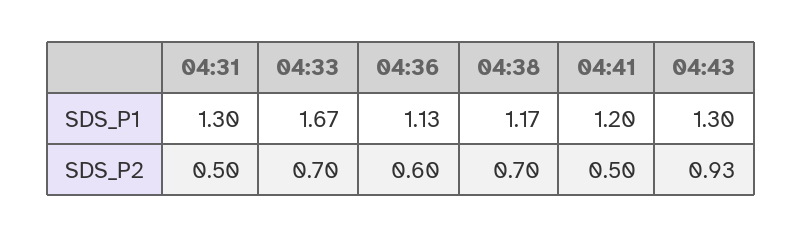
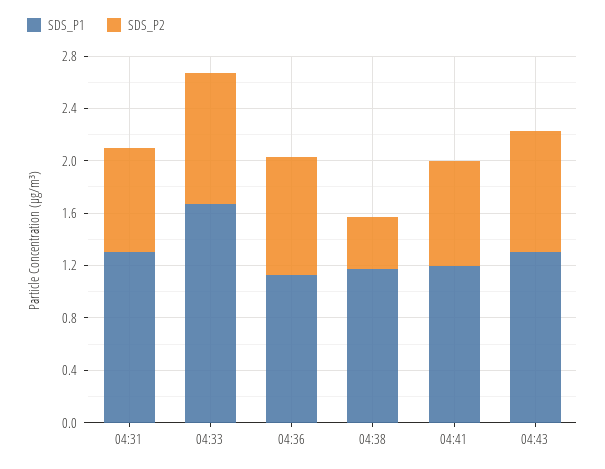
  {
    "SDS_P1": {
      "04:31": 1.3,
      "04:33": 1.67,
      "04:36": 1.13,
      "04:38": 1.17,
      "04:41": 1.2,
      "04:43": 1.3
    },
    "SDS_P2": {
-     "04:31": 0.5,
+     "04:31": 0.8,
-     "04:33": 0.7,
+     "04:33": 1,
-     "04:36": 0.6,
+     "04:36": 0.9,
-     "04:38": 0.7,
+     "04:38": 0.4,
-     "04:41": 0.5,
+     "04:41": 0.8,
      "04:43": 0.93
    }
  }

